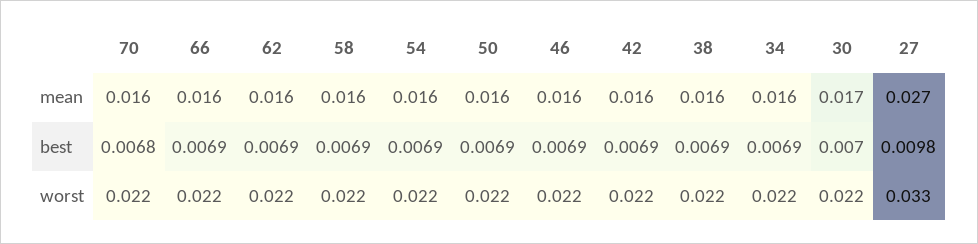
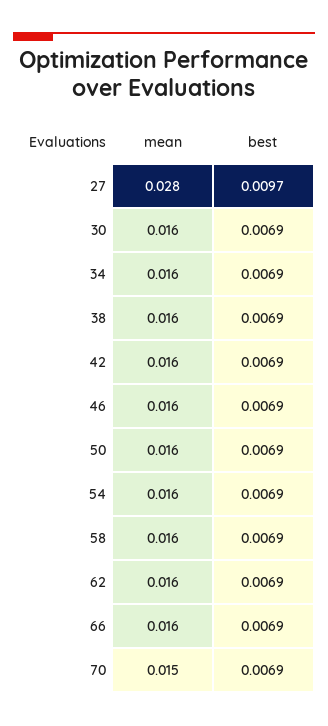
  {
    "70": {
-     "mean": 0.016,
+     "mean": 0.015,
-     "best": 0.0068,
+     "best": 0.0069
-     "worst": 0.022
    },
    "66": {
      "mean": 0.016,
-     "best": 0.0069,
+     "best": 0.0069
-     "worst": 0.022
    },
    "62": {
      "mean": 0.016,
-     "best": 0.0069,
+     "best": 0.0069
-     "worst": 0.022
    },
    "58": {
      "mean": 0.016,
-     "best": 0.0069,
+     "best": 0.0069
-     "worst": 0.022
    },
    "54": {
      "mean": 0.016,
-     "best": 0.0069,
+     "best": 0.0069
-     "worst": 0.022
    },
    "50": {
      "mean": 0.016,
-     "best": 0.0069,
+     "best": 0.0069
-     "worst": 0.022
    },
    "46": {
      "mean": 0.016,
-     "best": 0.0069,
+     "best": 0.0069
-     "worst": 0.022
    },
    "42": {
      "mean": 0.016,
-     "best": 0.0069,
+     "best": 0.0069
-     "worst": 0.022
    },
    "38": {
      "mean": 0.016,
-     "best": 0.0069,
+     "best": 0.0069
-     "worst": 0.022
    },
    "34": {
      "mean": 0.016,
-     "best": 0.0069,
+     "best": 0.0069
-     "worst": 0.022
    },
    "30": {
-     "mean": 0.017,
+     "mean": 0.016,
-     "best": 0.007,
+     "best": 0.0069
-     "worst": 0.022
    },
    "27": {
-     "mean": 0.027,
+     "mean": 0.028,
-     "best": 0.0098,
+     "best": 0.0097
-     "worst": 0.033
    }
  }

